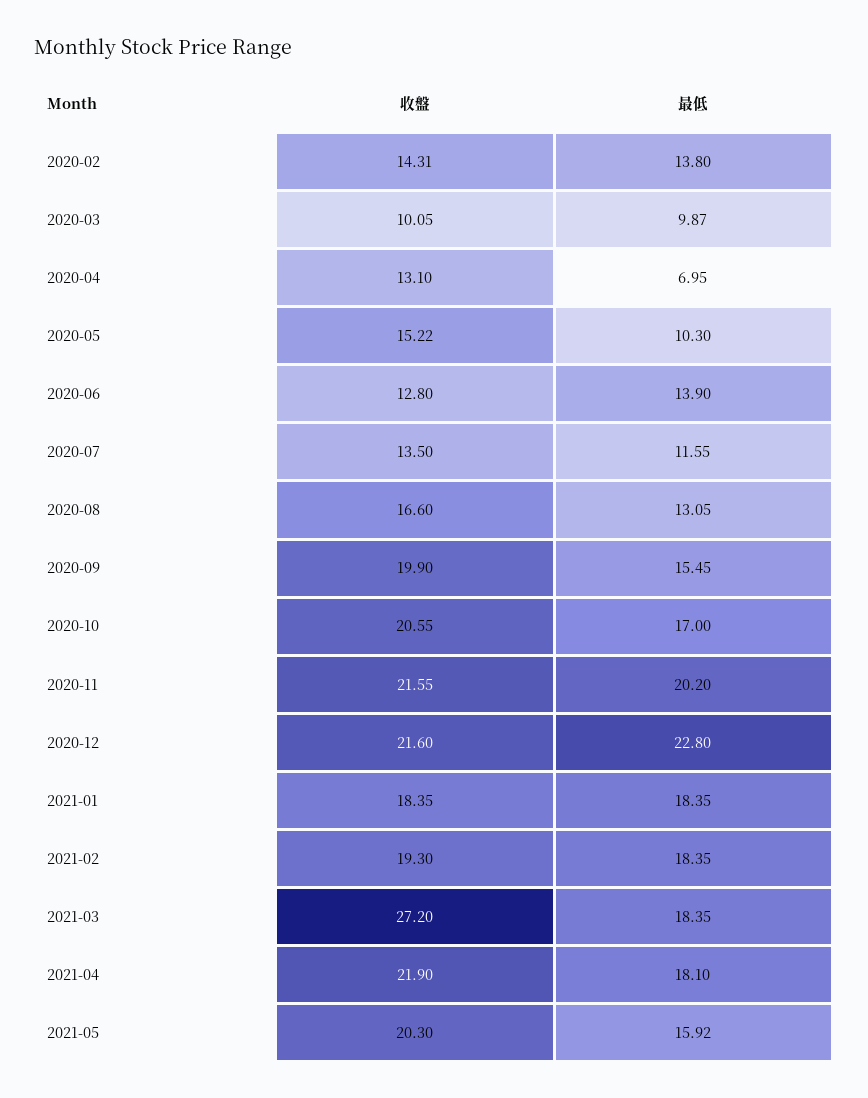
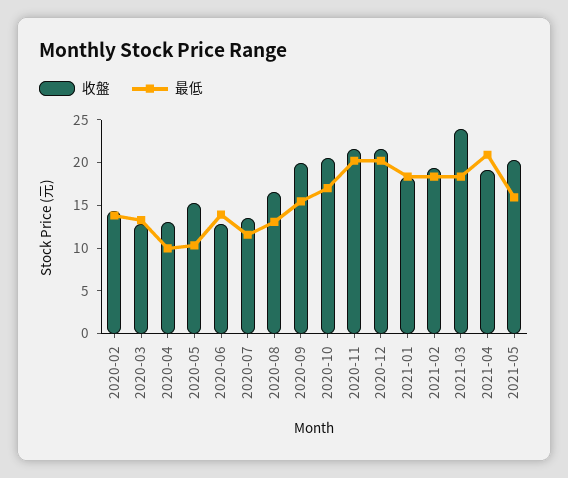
  {
    "收盤": {
      "2020-02": 14.31,
-     "2020-03": 10.05,
+     "2020-03": 13,
      "2020-04": 13.1,
      "2020-05": 15.22,
      "2020-06": 12.8,
      "2020-07": 13.5,
      "2020-08": 16.6,
      "2020-09": 19.9,
      "2020-10": 20.55,
      "2020-11": 21.55,
      "2020-12": 21.6,
      "2021-01": 18.35,
      "2021-02": 19.3,
-     "2021-03": 27.2,
+     "2021-03": 24,
-     "2021-04": 21.9,
+     "2021-04": 19,
      "2021-05": 20.3
    },
    "最低": {
      "2020-02": 13.8,
-     "2020-03": 9.87,
+     "2020-03": 13,
-     "2020-04": 6.95,
+     "2020-04": 10,
      "2020-05": 10.3,
      "2020-06": 13.9,
      "2020-07": 11.55,
      "2020-08": 13.05,
      "2020-09": 15.45,
      "2020-10": 17,
      "2020-11": 20.2,
-     "2020-12": 22.8,
+     "2020-12": 20,
      "2021-01": 18.35,
      "2021-02": 18.35,
      "2021-03": 18.35,
-     "2021-04": 18.1,
+     "2021-04": 21,
      "2021-05": 15.92
    }
  }

